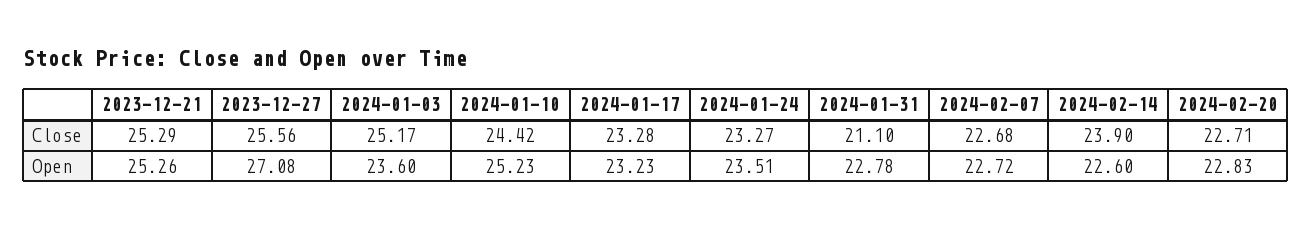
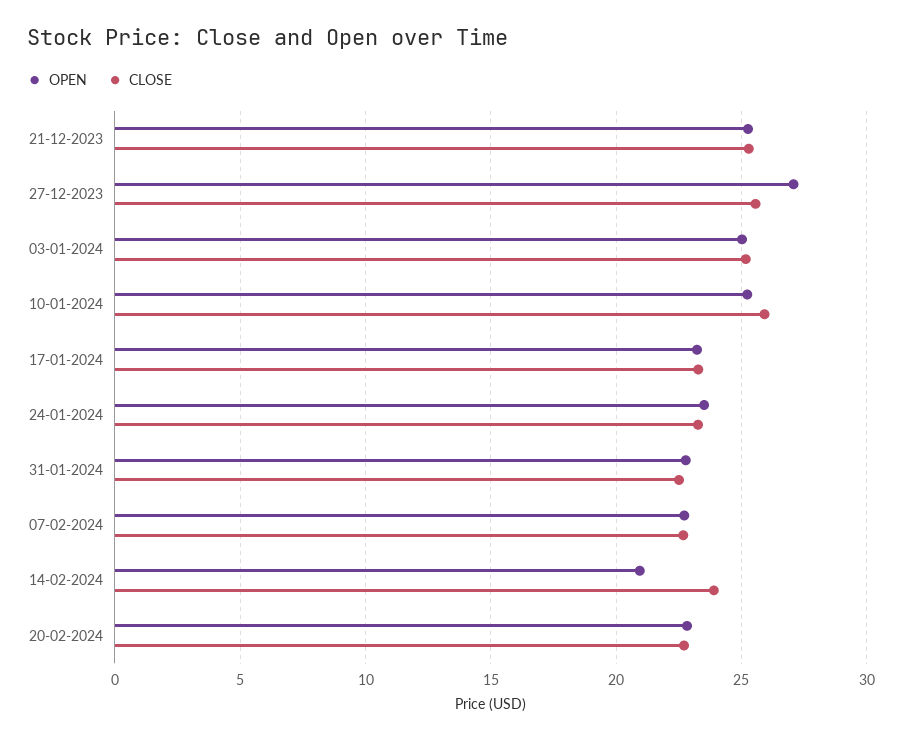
  {
    "Close": {
      "2023-12-21": 25.29,
      "2023-12-27": 25.56,
      "2024-01-03": 25.17,
-     "2024-01-10": 24.42,
+     "2024-01-10": 26,
      "2024-01-17": 23.28,
      "2024-01-24": 23.27,
-     "2024-01-31": 21.1,
+     "2024-01-31": 22.5,
      "2024-02-07": 22.68,
      "2024-02-14": 23.9,
      "2024-02-20": 22.71
    },
    "Open": {
      "2023-12-21": 25.26,
      "2023-12-27": 27.08,
-     "2024-01-03": 23.6,
+     "2024-01-03": 25,
      "2024-01-10": 25.23,
      "2024-01-17": 23.23,
      "2024-01-24": 23.51,
      "2024-01-31": 22.78,
      "2024-02-07": 22.72,
-     "2024-02-14": 22.6,
+     "2024-02-14": 21,
      "2024-02-20": 22.83
    }
  }

